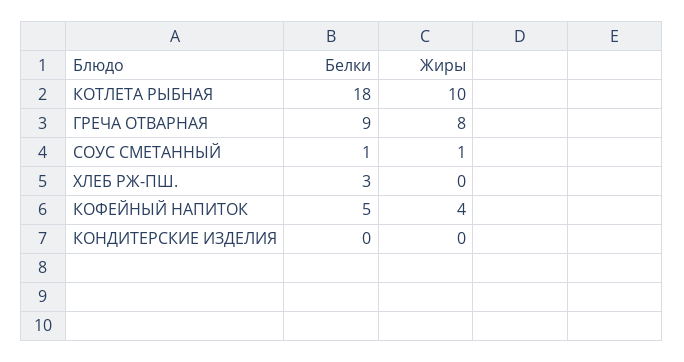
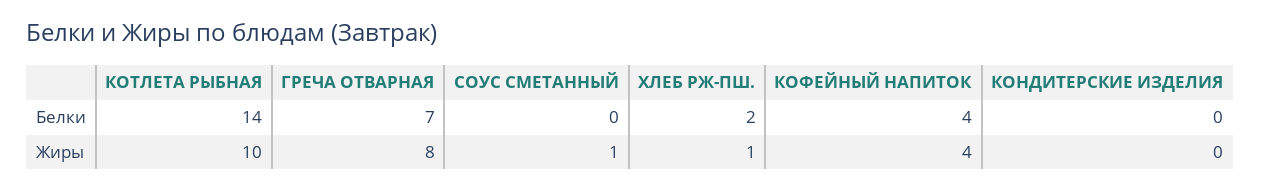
  {
    "Белки": {
-     "КОТЛЕТА РЫБНАЯ": 18,
+     "КОТЛЕТА РЫБНАЯ": 14,
-     "ГРЕЧА ОТВАРНАЯ": 9,
+     "ГРЕЧА ОТВАРНАЯ": 7,
-     "СОУС СМЕТАННЫЙ": 1,
+     "СОУС СМЕТАННЫЙ": 0,
-     "ХЛЕБ РЖ-ПШ.": 3,
+     "ХЛЕБ РЖ-ПШ.": 2,
-     "КОФЕЙНЫЙ НАПИТОК": 5,
+     "КОФЕЙНЫЙ НАПИТОК": 4,
      "КОНДИТЕРСКИЕ ИЗДЕЛИЯ": 0
    },
    "Жиры": {
      "КОТЛЕТА РЫБНАЯ": 10,
      "ГРЕЧА ОТВАРНАЯ": 8,
      "СОУС СМЕТАННЫЙ": 1,
-     "ХЛЕБ РЖ-ПШ.": 0,
+     "ХЛЕБ РЖ-ПШ.": 1,
      "КОФЕЙНЫЙ НАПИТОК": 4,
      "КОНДИТЕРСКИЕ ИЗДЕЛИЯ": 0
    }
  }

